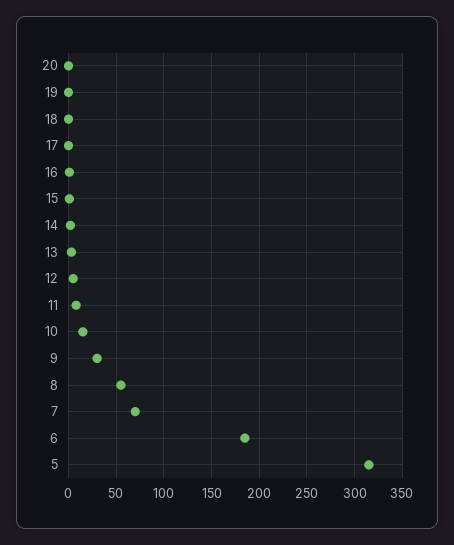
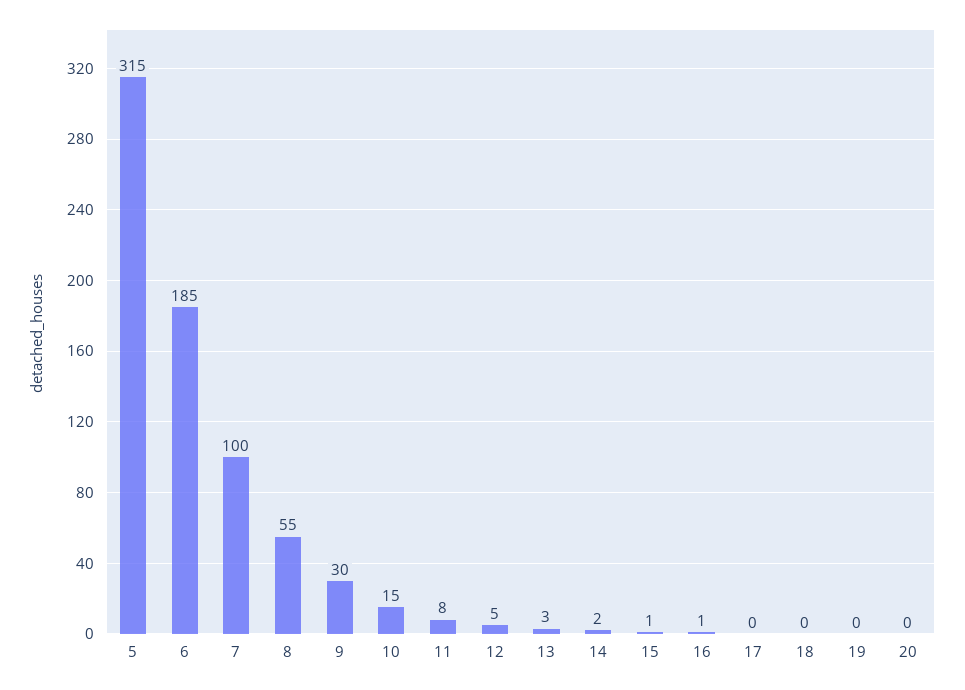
  {
    "20": 0,
    "19": 0,
    "18": 0,
    "17": 0,
    "16": 1,
    "15": 1,
    "14": 2,
    "13": 3,
    "12": 5,
    "11": 8,
    "10": 15,
    "9": 30,
    "8": 55,
-   "7": 70,
+   "7": 100,
    "6": 185,
    "5": 315
  }

